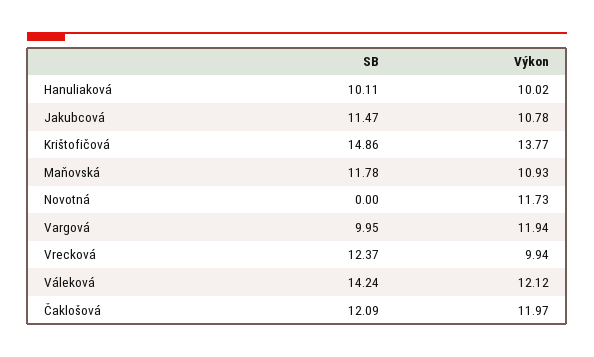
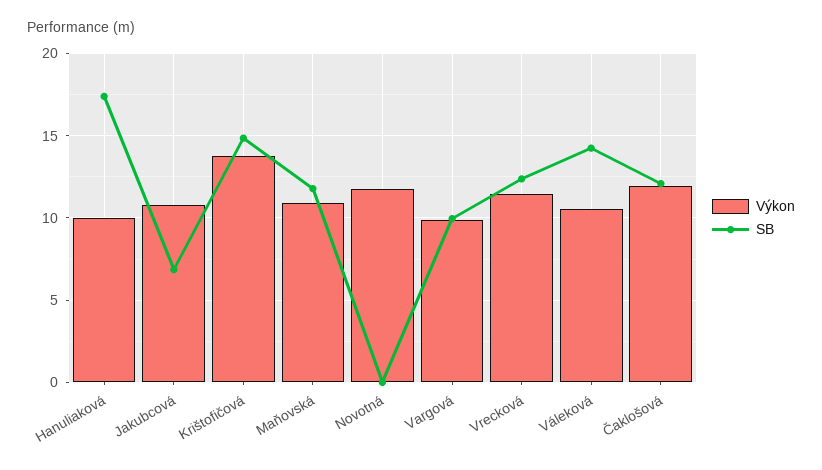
  {
    "SB": {
-     "Hanuliaková": 10.11,
+     "Hanuliaková": 17.5,
-     "Jakubcová": 11.47,
+     "Jakubcová": 7,
      "Krištofičová": 14.86,
      "Maňovská": 11.78,
      "Novotná": 0,
      "Vargová": 9.95,
      "Vrecková": 12.37,
      "Váleková": 14.24,
      "Čaklošová": 12.09
    },
    "Výkon": {
      "Hanuliaková": 10.02,
      "Jakubcová": 10.78,
      "Krištofičová": 13.77,
      "Maňovská": 10.93,
      "Novotná": 11.73,
-     "Vargová": 11.94,
+     "Vargová": 10,
-     "Vrecková": 9.94,
+     "Vrecková": 11.5,
-     "Váleková": 12.12,
+     "Váleková": 10.5,
      "Čaklošová": 11.97
    }
  }

